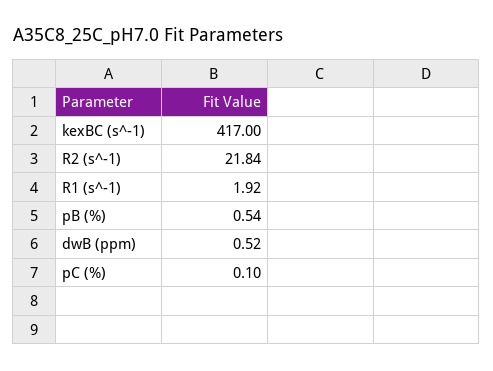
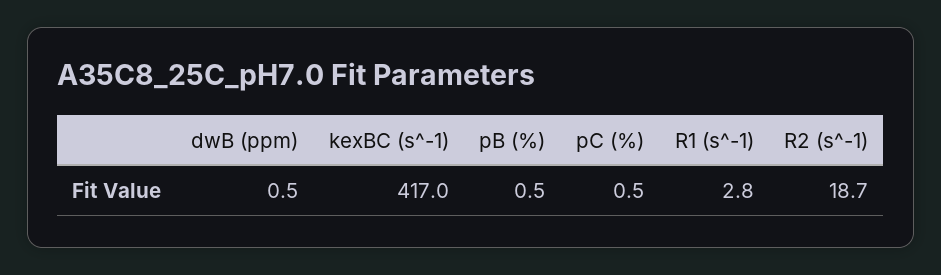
  {
    "kexBC (s^-1)": 417,
-   "R2 (s^-1)": 21.84,
+   "R2 (s^-1)": 18.7,
-   "R1 (s^-1)": 1.92,
+   "R1 (s^-1)": 2.8,
    "pB (%)": 0.54,
    "dwB (ppm)": 0.52,
-   "pC (%)": 0.1
+   "pC (%)": 0.5
  }

